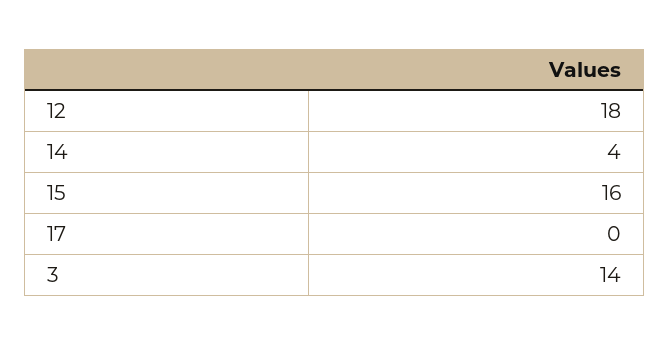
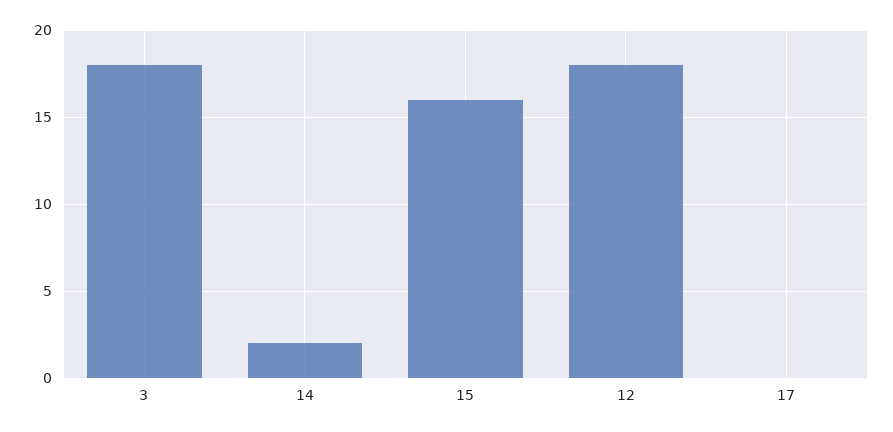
  {
    "12": 18,
-   "14": 4,
+   "14": 2,
    "15": 16,
    "17": 0,
-   "3": 14
+   "3": 18
  }

